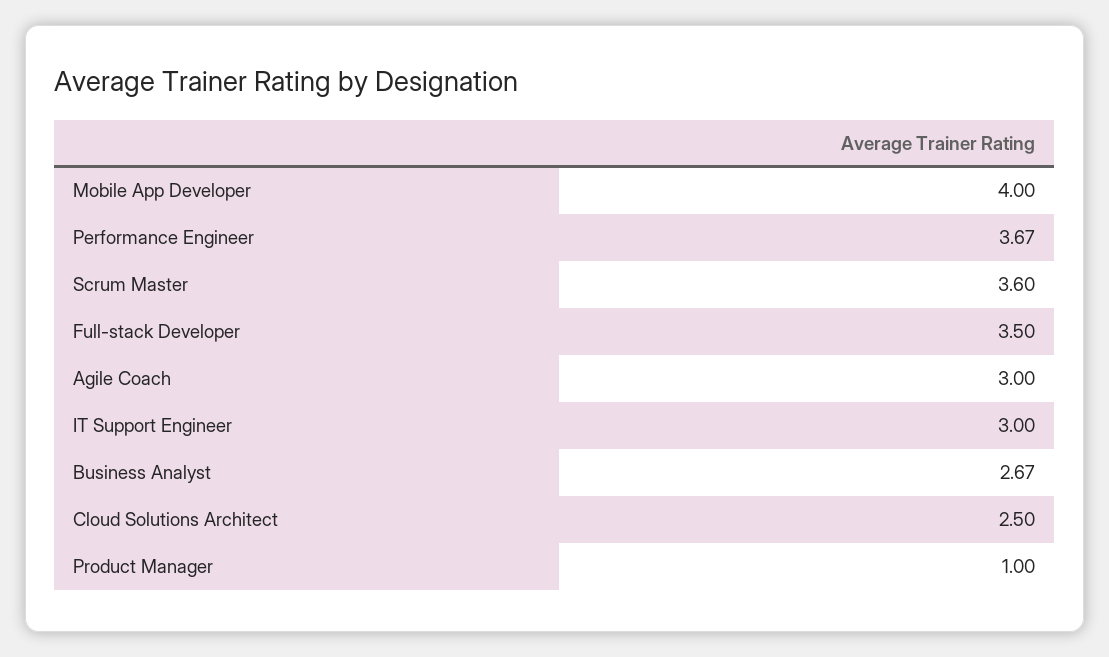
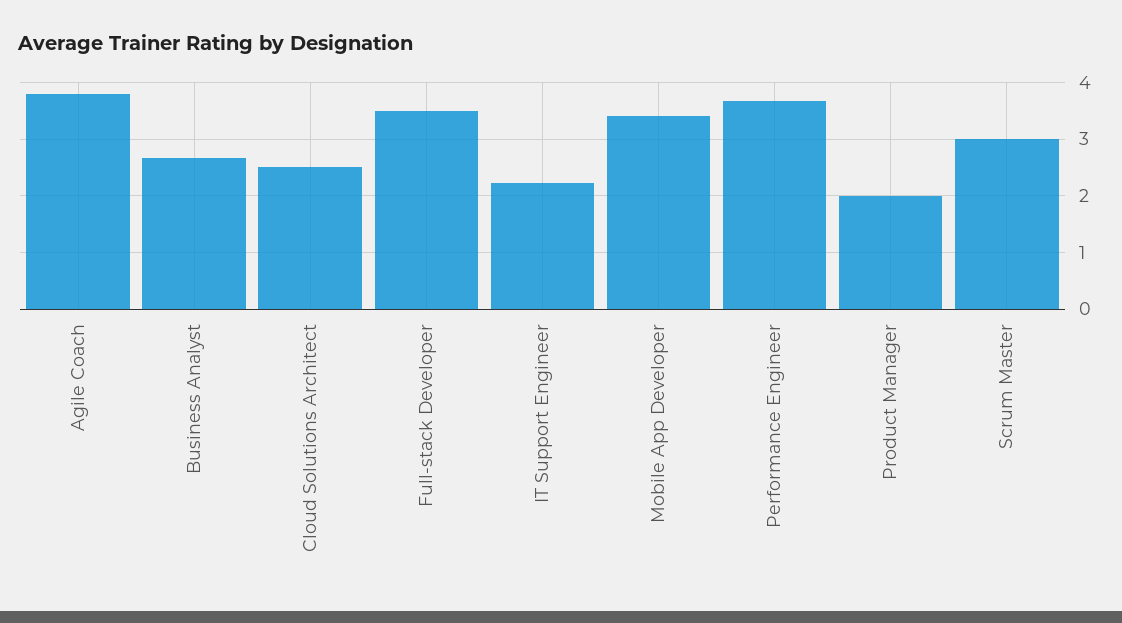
  {
-   "Mobile App Developer": 4,
+   "Mobile App Developer": 3.4,
    "Performance Engineer": 3.67,
-   "Scrum Master": 3.6,
+   "Scrum Master": 3,
    "Full-stack Developer": 3.5,
-   "Agile Coach": 3,
+   "Agile Coach": 3.8,
-   "IT Support Engineer": 3,
+   "IT Support Engineer": 2.2,
    "Business Analyst": 2.67,
    "Cloud Solutions Architect": 2.5,
-   "Product Manager": 1
+   "Product Manager": 2
  }

